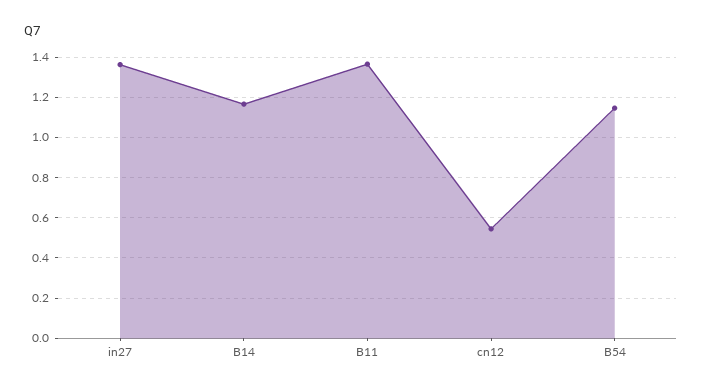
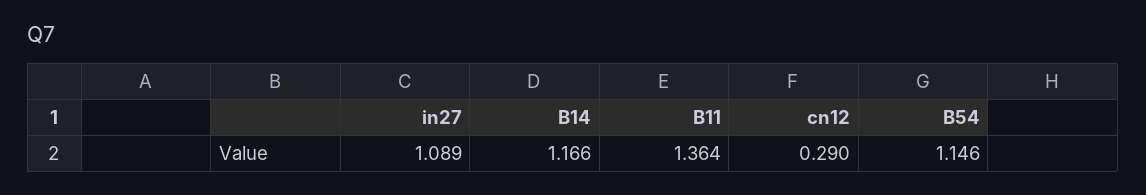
  {
-   "in27": 1.35,
+   "in27": 1.089,
    "B14": 1.166,
    "B11": 1.364,
-   "cn12": 0.55,
+   "cn12": 0.29,
    "B54": 1.146
  }

